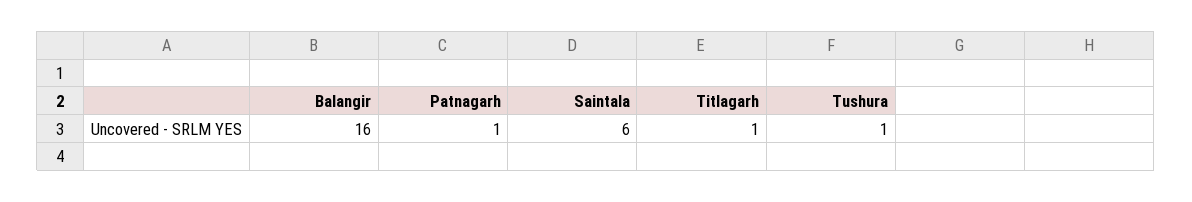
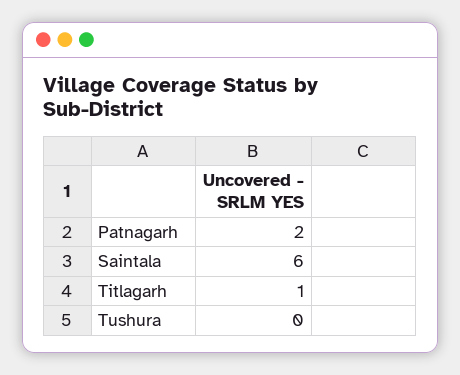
  {
-   "Balangir": 16,
-   "Patnagarh": 1,
+   "Patnagarh": 2,
    "Saintala": 6,
    "Titlagarh": 1,
-   "Tushura": 1
+   "Tushura": 0
  }

